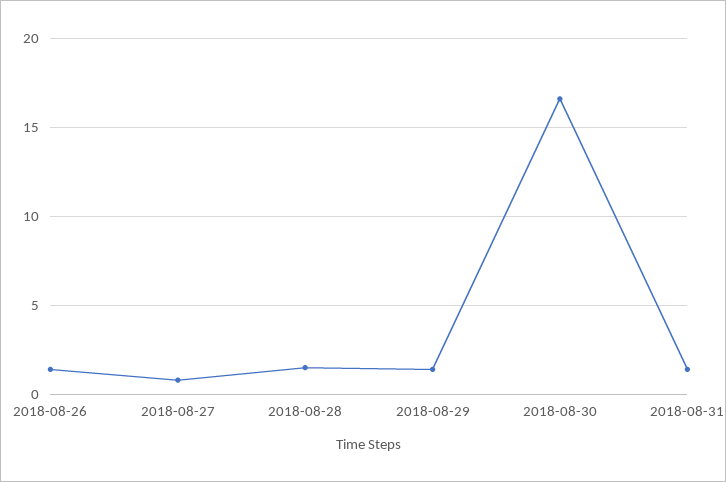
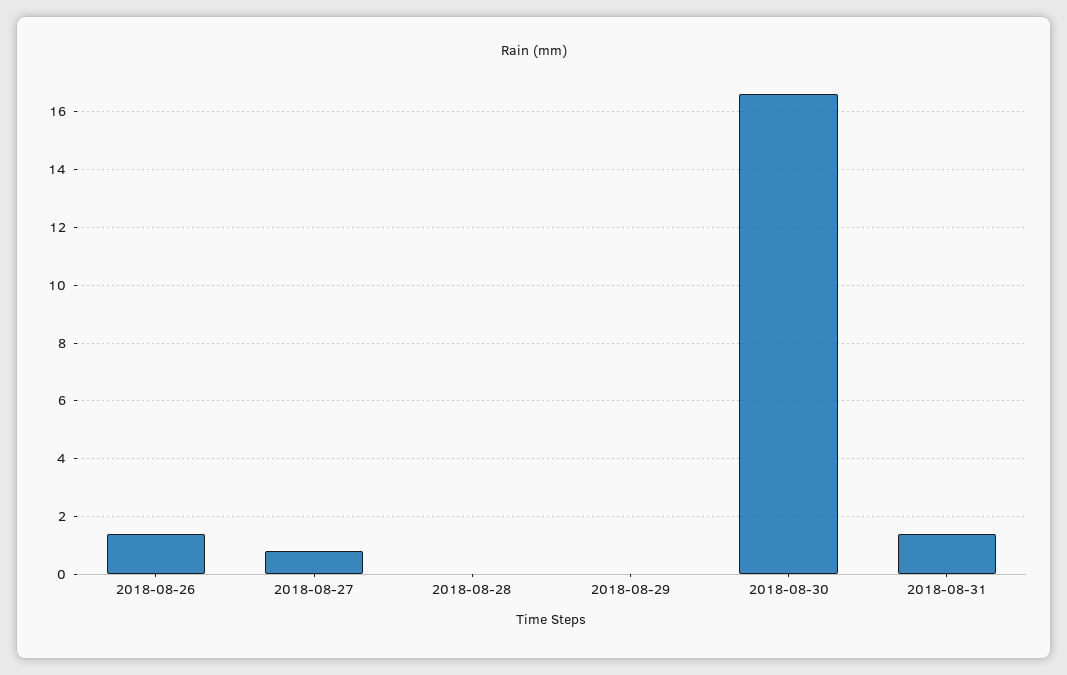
  {
    "2018-08-26": 1.5,
    "2018-08-27": 1,
-   "2018-08-28": 1.5,
+   "2018-08-28": 0,
-   "2018-08-29": 1.5,
+   "2018-08-29": 0,
    "2018-08-30": 16.5,
    "2018-08-31": 1.5
  }

